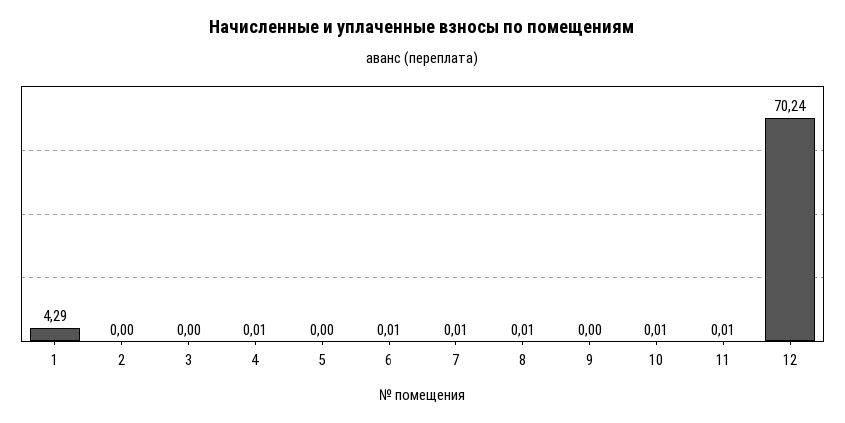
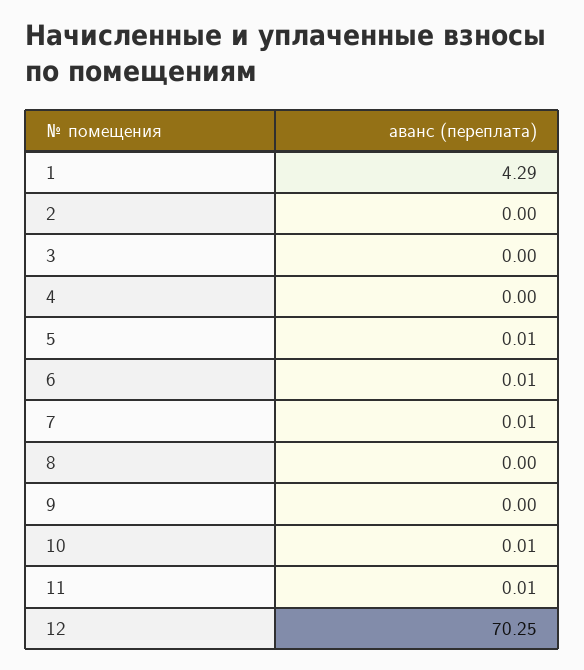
  {
    "1": 4.29,
    "2": 0,
    "3": 0,
-   "4": 0.01,
+   "4": 0,
-   "5": 0,
+   "5": 0.01,
    "6": 0.01,
    "7": 0.01,
-   "8": 0.01,
+   "8": 0,
    "9": 0,
    "10": 0.01,
    "11": 0.01,
-   "12": 70.24
+   "12": 70.25
  }

